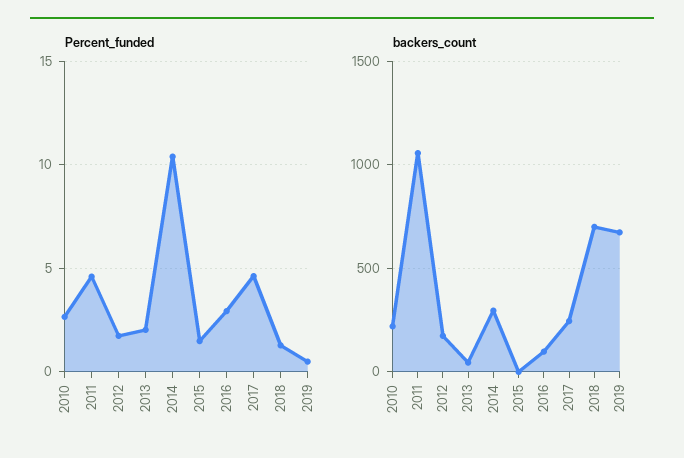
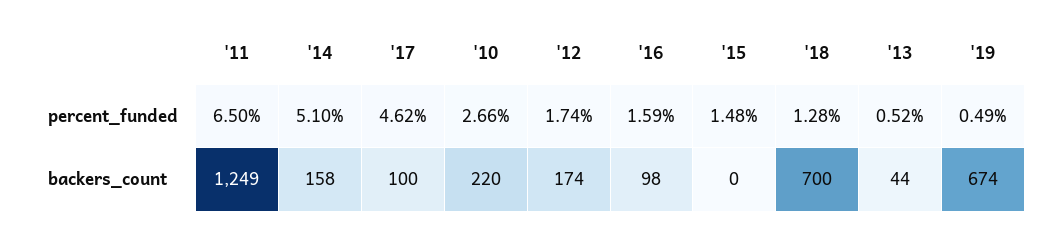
  {
    "Percent_funded": {
      "2010": 2.66,
-     "2011": 4.5,
+     "2011": 6.5,
      "2012": 1.74,
-     "2013": 2,
+     "2013": 0.52,
-     "2014": 10.5,
+     "2014": 5.1,
      "2015": 1.48,
-     "2016": 3,
+     "2016": 1.59,
      "2017": 4.62,
      "2018": 1.28,
      "2019": 0.49
    },
    "backers_count": {
      "2010": 220,
-     "2011": 1050,
+     "2011": 1249,
      "2012": 174,
      "2013": 44,
-     "2014": 300,
+     "2014": 158,
      "2015": 0,
      "2016": 98,
-     "2017": 250,
+     "2017": 100,
      "2018": 700,
      "2019": 674
    }
  }

